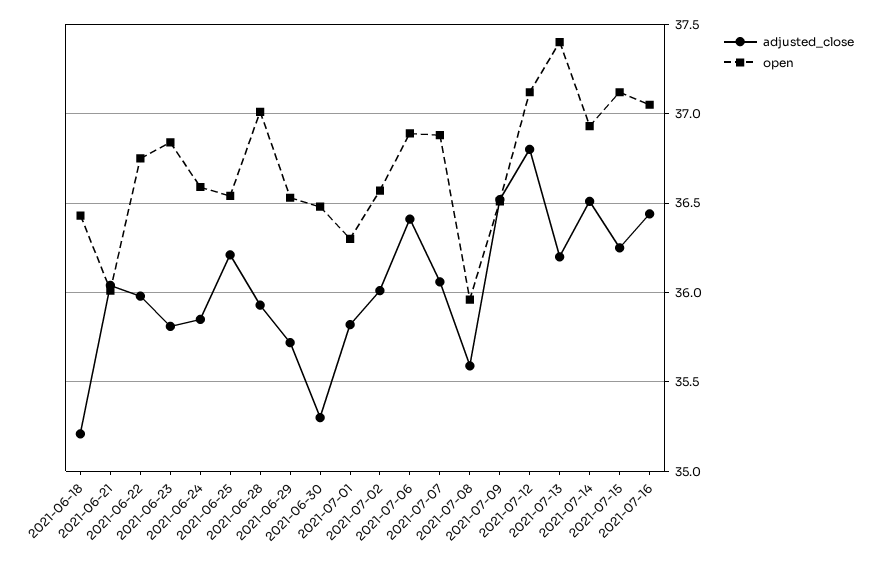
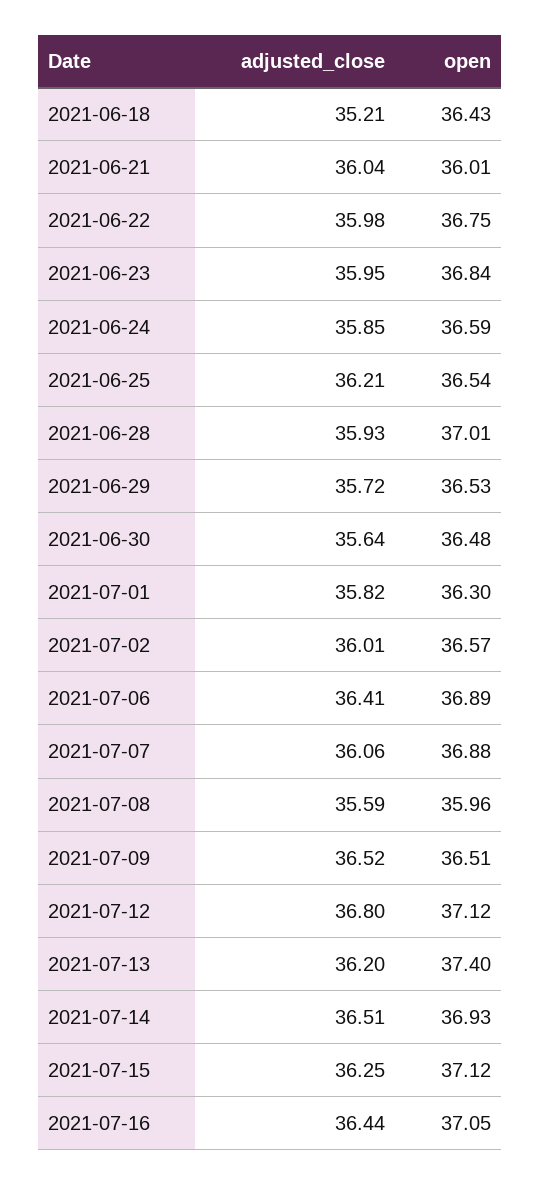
  {
    "adjusted_close": {
      "2021-06-18": 35.21,
      "2021-06-21": 36.04,
      "2021-06-22": 35.98,
-     "2021-06-23": 35.8,
+     "2021-06-23": 35.95,
      "2021-06-24": 35.85,
      "2021-06-25": 36.21,
      "2021-06-28": 35.93,
      "2021-06-29": 35.72,
-     "2021-06-30": 35.3,
+     "2021-06-30": 35.64,
      "2021-07-01": 35.82,
      "2021-07-02": 36.01,
      "2021-07-06": 36.41,
      "2021-07-07": 36.06,
      "2021-07-08": 35.59,
      "2021-07-09": 36.52,
      "2021-07-12": 36.8,
      "2021-07-13": 36.2,
      "2021-07-14": 36.51,
      "2021-07-15": 36.25,
      "2021-07-16": 36.44
    },
    "open": {
      "2021-06-18": 36.43,
      "2021-06-21": 36.01,
      "2021-06-22": 36.75,
      "2021-06-23": 36.84,
      "2021-06-24": 36.59,
      "2021-06-25": 36.54,
      "2021-06-28": 37.01,
      "2021-06-29": 36.53,
      "2021-06-30": 36.48,
      "2021-07-01": 36.3,
      "2021-07-02": 36.57,
      "2021-07-06": 36.89,
      "2021-07-07": 36.88,
      "2021-07-08": 35.96,
      "2021-07-09": 36.51,
      "2021-07-12": 37.12,
      "2021-07-13": 37.4,
      "2021-07-14": 36.93,
      "2021-07-15": 37.12,
      "2021-07-16": 37.05
    }
  }

